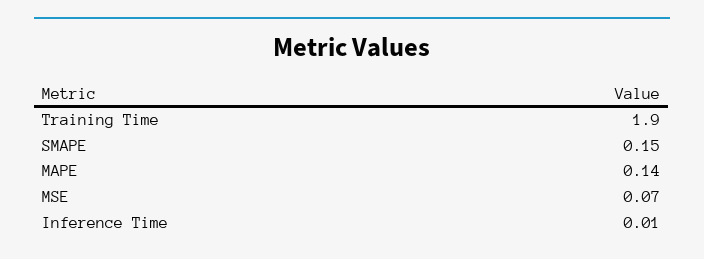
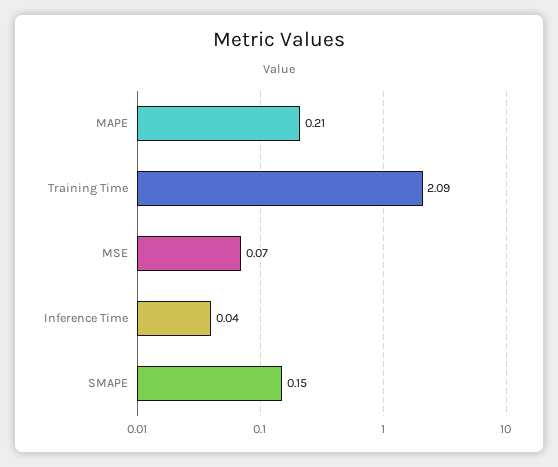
  {
-   "Training Time": 1.9,
+   "Training Time": 2.09,
    "SMAPE": 0.15,
-   "MAPE": 0.14,
+   "MAPE": 0.21,
    "MSE": 0.07,
-   "Inference Time": 0.01
+   "Inference Time": 0.04
  }

